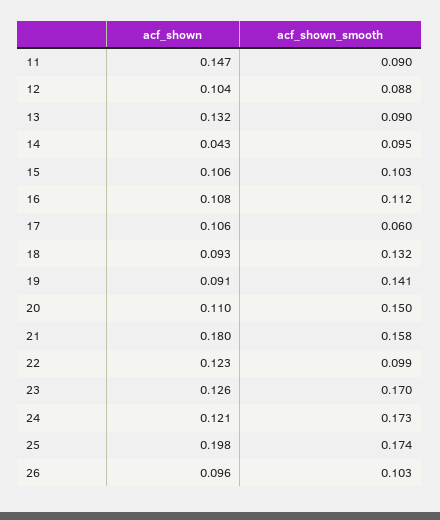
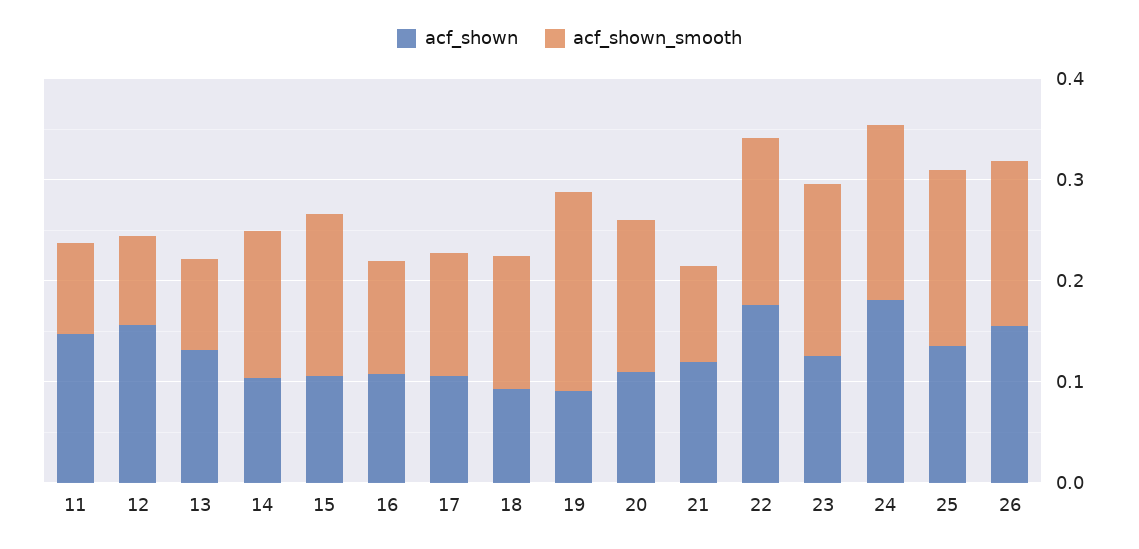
  {
    "acf_shown": {
      "11": 0.147,
-     "12": 0.104,
+     "12": 0.16,
      "13": 0.132,
-     "14": 0.043,
+     "14": 0.1,
      "15": 0.106,
      "16": 0.108,
      "17": 0.106,
      "18": 0.093,
      "19": 0.091,
      "20": 0.11,
-     "21": 0.18,
+     "21": 0.12,
-     "22": 0.123,
+     "22": 0.18,
      "23": 0.126,
-     "24": 0.121,
+     "24": 0.18,
-     "25": 0.198,
+     "25": 0.14,
-     "26": 0.096
+     "26": 0.16
    },
    "acf_shown_smooth": {
      "11": 0.09,
      "12": 0.088,
      "13": 0.09,
-     "14": 0.095,
+     "14": 0.14,
-     "15": 0.103,
+     "15": 0.16,
      "16": 0.112,
-     "17": 0.06,
+     "17": 0.12,
      "18": 0.132,
-     "19": 0.141,
+     "19": 0.2,
      "20": 0.15,
-     "21": 0.158,
+     "21": 0.1,
-     "22": 0.099,
+     "22": 0.16,
      "23": 0.17,
      "24": 0.173,
      "25": 0.174,
-     "26": 0.103
+     "26": 0.16
    }
  }

